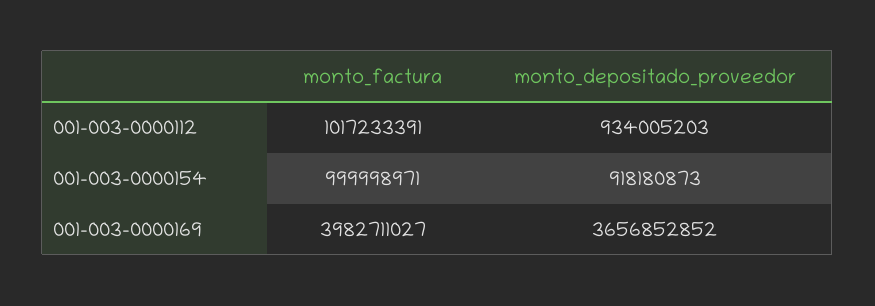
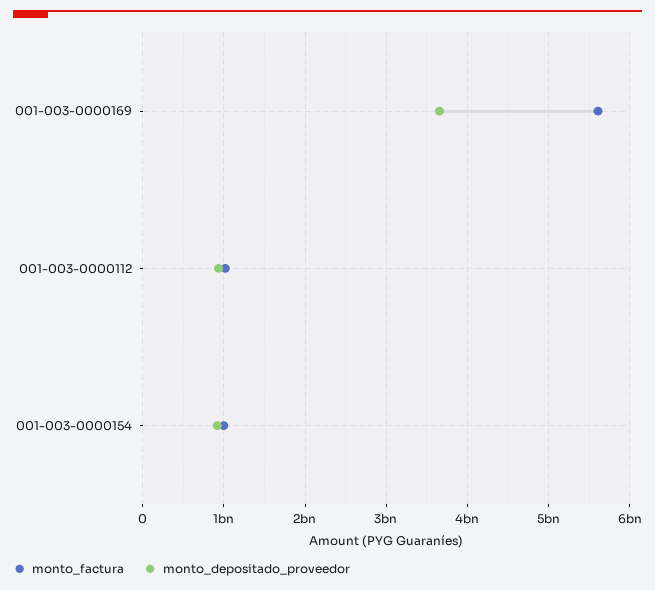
  {
    "monto_factura": {
      "001-003-0000112": 1017233391,
      "001-003-0000154": 999998971,
-     "001-003-0000169": 3982711027
+     "001-003-0000169": 5600000000
    },
    "monto_depositado_proveedor": {
      "001-003-0000112": 934005203,
      "001-003-0000154": 918180873,
      "001-003-0000169": 3656852852
    }
  }

